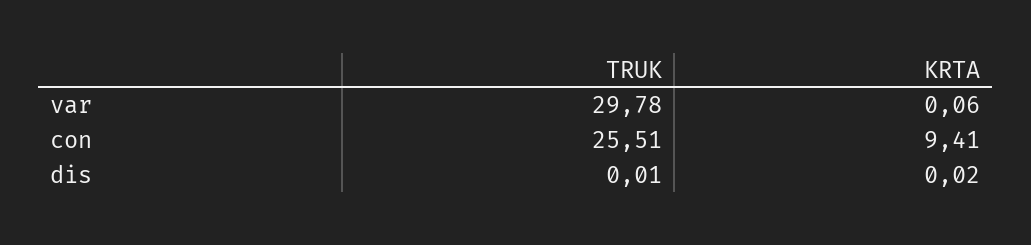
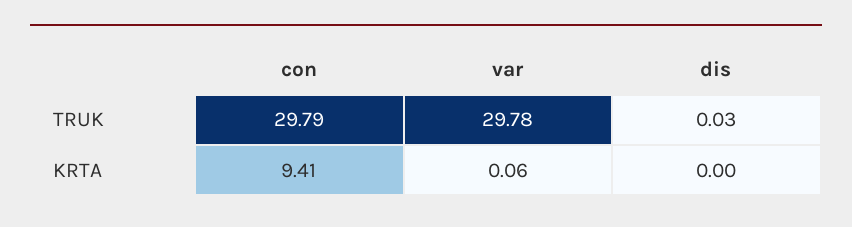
  {
    "TRUK": {
      "var": 29.78,
-     "con": 25.51,
+     "con": 29.79,
-     "dis": 0.01
+     "dis": 0.03
    },
    "KRTA": {
      "var": 0.06,
      "con": 9.41,
-     "dis": 0.02
+     "dis": 0
    }
  }

